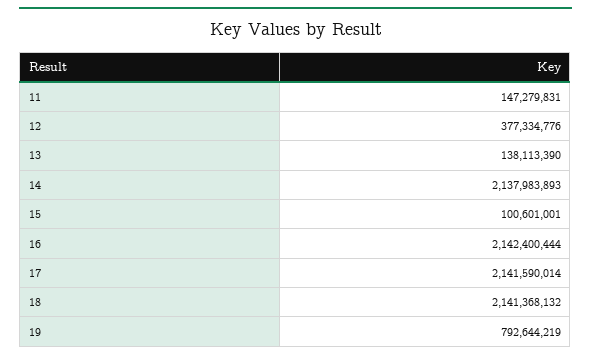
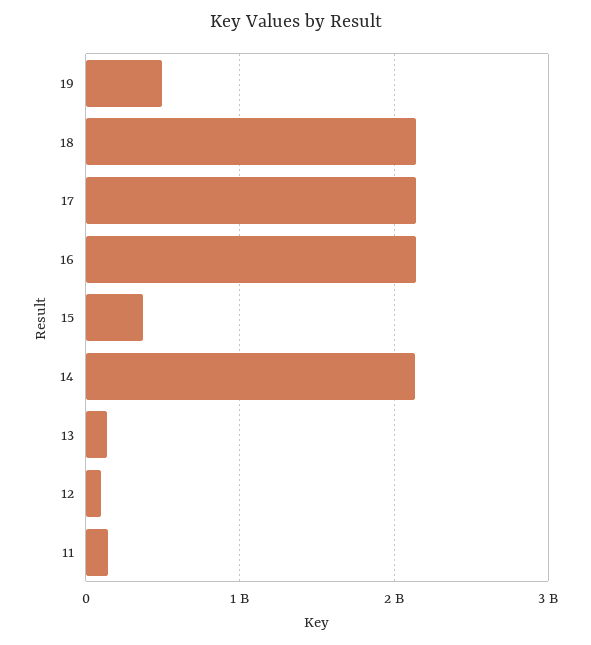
  {
    "11": 147279831,
-   "12": 377334776,
+   "12": 100000000,
    "13": 138113390,
    "14": 2137983893,
-   "15": 100601001,
+   "15": 400000000,
    "16": 2142400444,
    "17": 2141590014,
    "18": 2141368132,
-   "19": 792644219
+   "19": 500000000
  }

